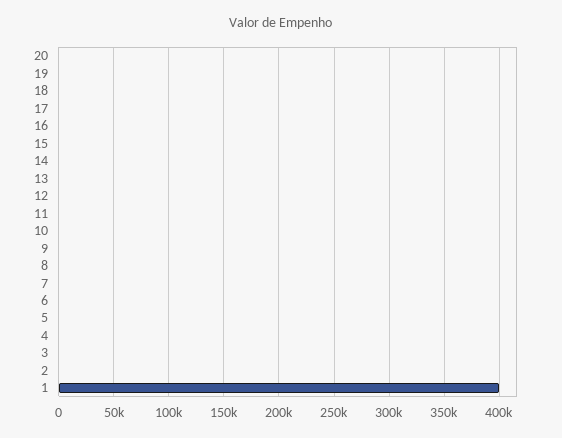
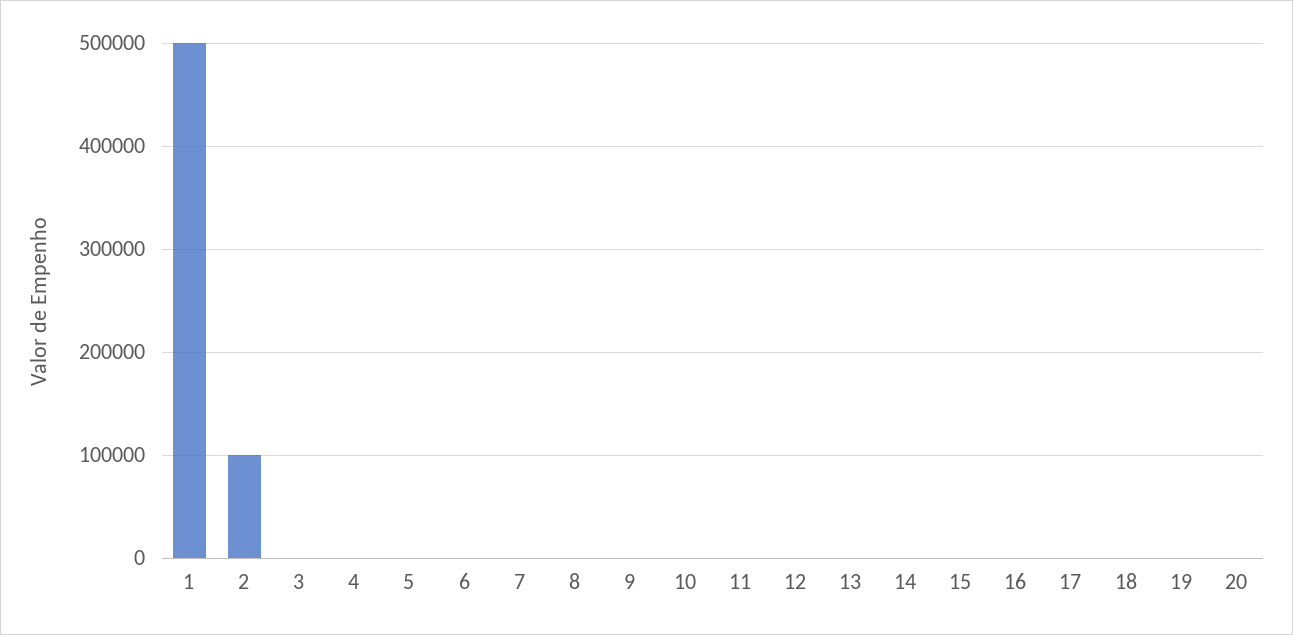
  {
    "20": 0,
    "19": 0,
    "18": 0,
    "17": 0,
    "16": 0,
    "15": 0,
    "14": 0,
    "13": 0,
    "12": 0,
    "11": 0,
    "10": 0,
    "9": 0,
    "8": 0,
    "7": 0,
    "6": 0,
    "5": 0,
    "4": 0,
    "3": 0,
-   "2": 0,
+   "2": 100000,
-   "1": 400000
+   "1": 500000
  }

